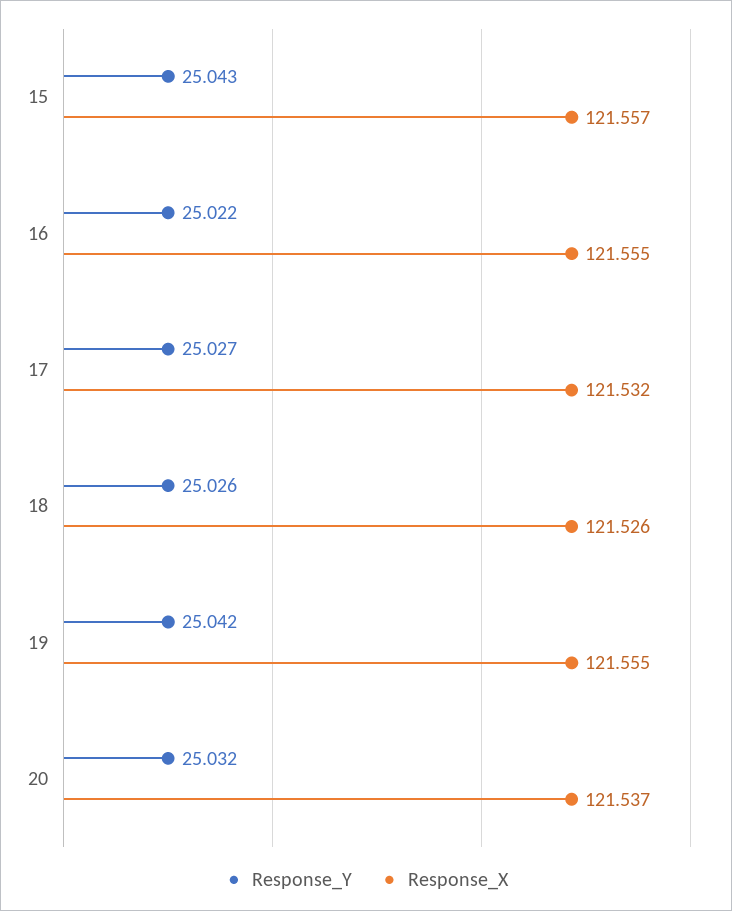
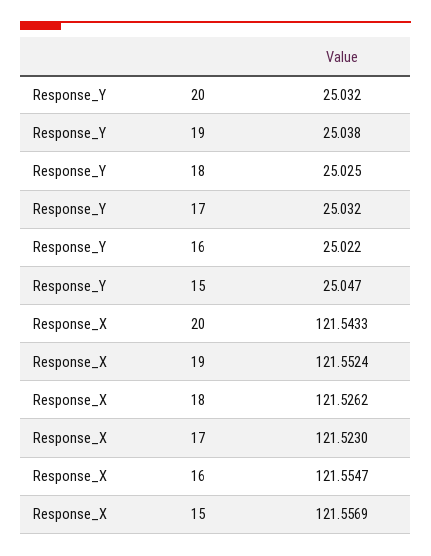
  {
    "Response_Y": {
-     "15": 25.043,
+     "15": 25.047,
      "16": 25.022,
-     "17": 25.027,
+     "17": 25.032,
-     "18": 25.026,
+     "18": 25.025,
-     "19": 25.042,
+     "19": 25.038,
      "20": 25.032
    },
    "Response_X": {
      "15": 121.5569,
      "16": 121.5547,
-     "17": 121.532,
+     "17": 121.523,
      "18": 121.5262,
-     "19": 121.555,
+     "19": 121.5524,
-     "20": 121.537
+     "20": 121.5433
    }
  }

